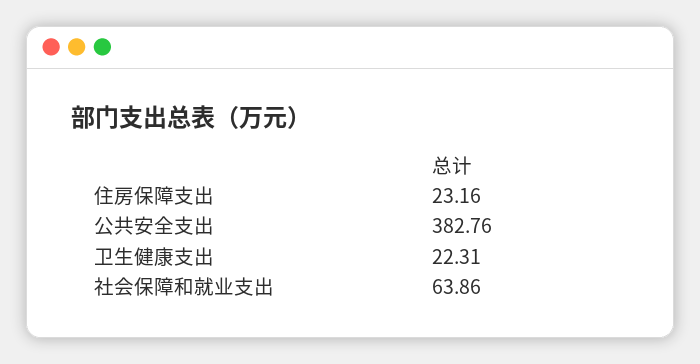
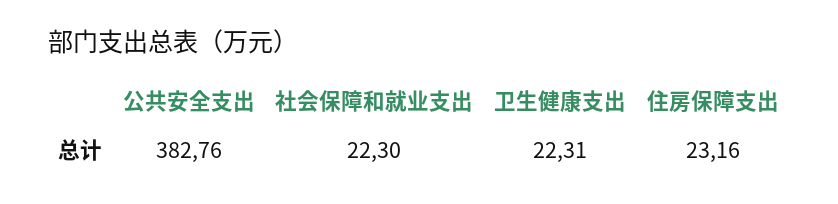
  {
    "住房保障支出": 23.16,
    "公共安全支出": 382.76,
    "卫生健康支出": 22.31,
-   "社会保障和就业支出": 63.86
+   "社会保障和就业支出": 22.3
  }

